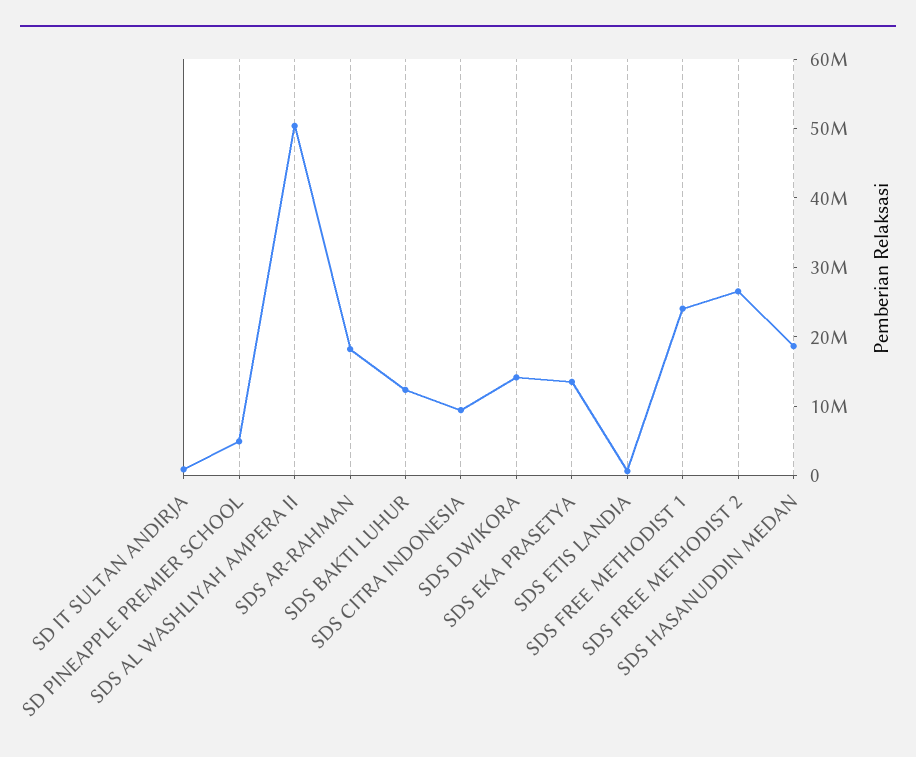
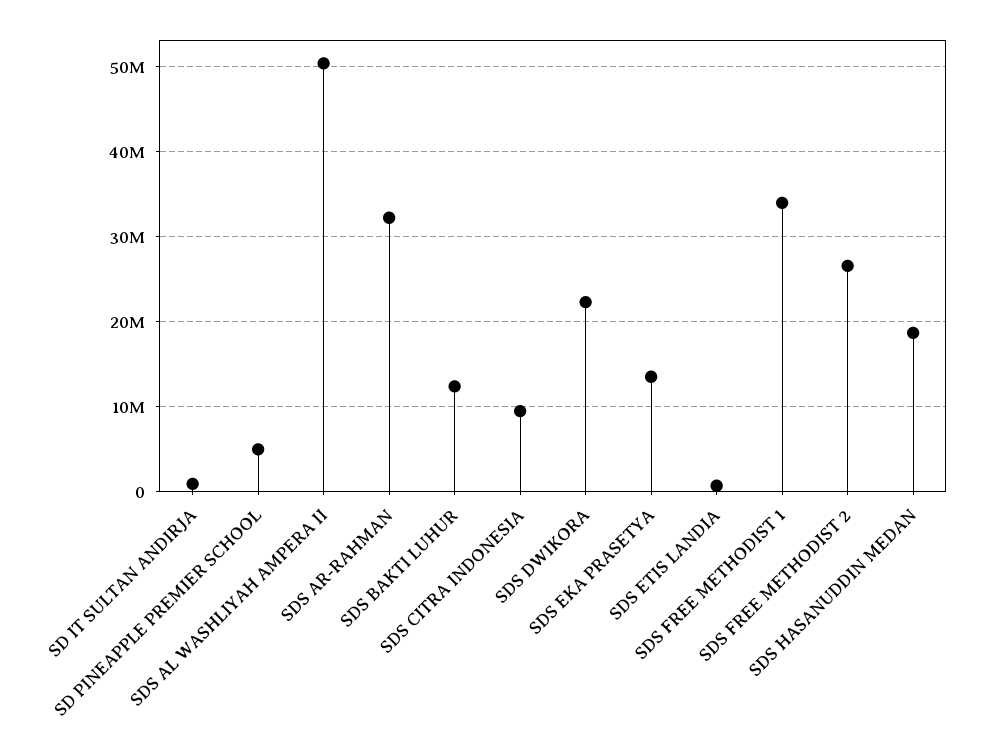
  {
    "SD IT SULTAN ANDIRJA": 1000000,
    "SD PINEAPPLE PREMIER SCHOOL": 5000000,
    "SDS AL WASHLIYAH AMPERA II": 50000000,
-   "SDS AR-RAHMAN": 18000000,
+   "SDS AR-RAHMAN": 32000000,
    "SDS BAKTI LUHUR": 12000000,
    "SDS CITRA INDONESIA": 9000000,
-   "SDS DWIKORA": 14000000,
+   "SDS DWIKORA": 22000000,
    "SDS EKA PRASETYA": 14000000,
    "SDS ETIS LANDIA": 1000000,
-   "SDS FREE METHODIST 1": 24000000,
+   "SDS FREE METHODIST 1": 34000000,
    "SDS FREE METHODIST 2": 27000000,
    "SDS HASANUDDIN MEDAN": 19000000
  }

